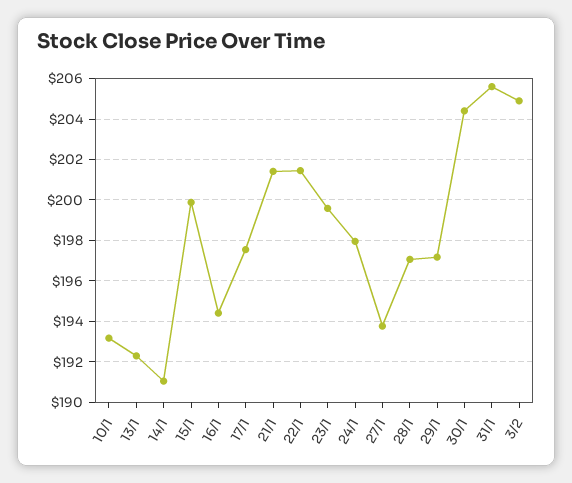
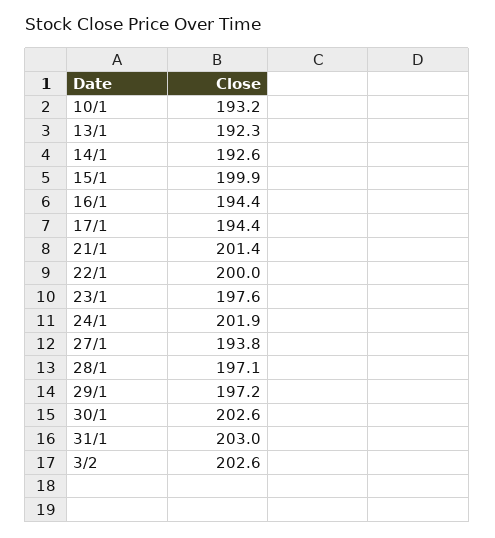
  {
    "10/1": 193.2,
    "13/1": 192.3,
-   "14/1": 191,
+   "14/1": 192.6,
    "15/1": 199.9,
    "16/1": 194.4,
-   "17/1": 197.5,
+   "17/1": 194.4,
    "21/1": 201.4,
-   "22/1": 201.5,
+   "22/1": 200,
-   "23/1": 199.5,
+   "23/1": 197.6,
-   "24/1": 198,
+   "24/1": 201.9,
    "27/1": 193.8,
    "28/1": 197.1,
    "29/1": 197.2,
-   "30/1": 204.5,
+   "30/1": 202.6,
-   "31/1": 205.5,
+   "31/1": 203,
-   "3/2": 205
+   "3/2": 202.6
  }

